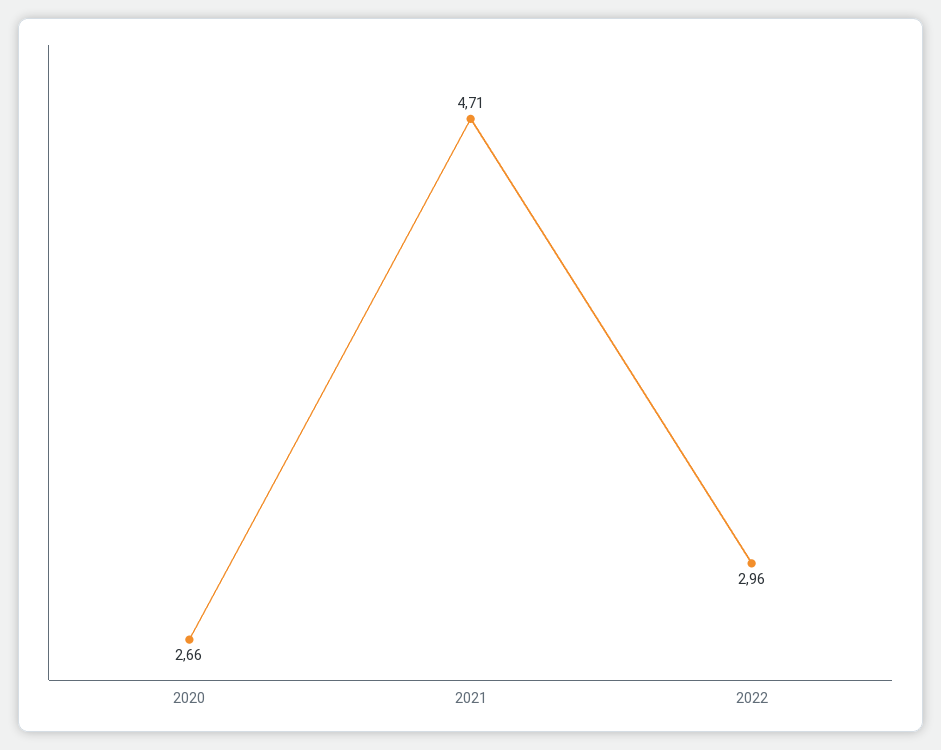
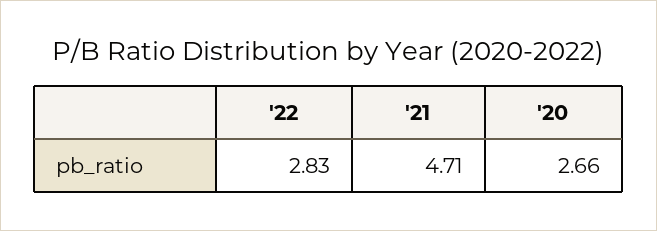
  {
    "2020": 2.66,
    "2021": 4.71,
-   "2022": 2.96
+   "2022": 2.83
  }

